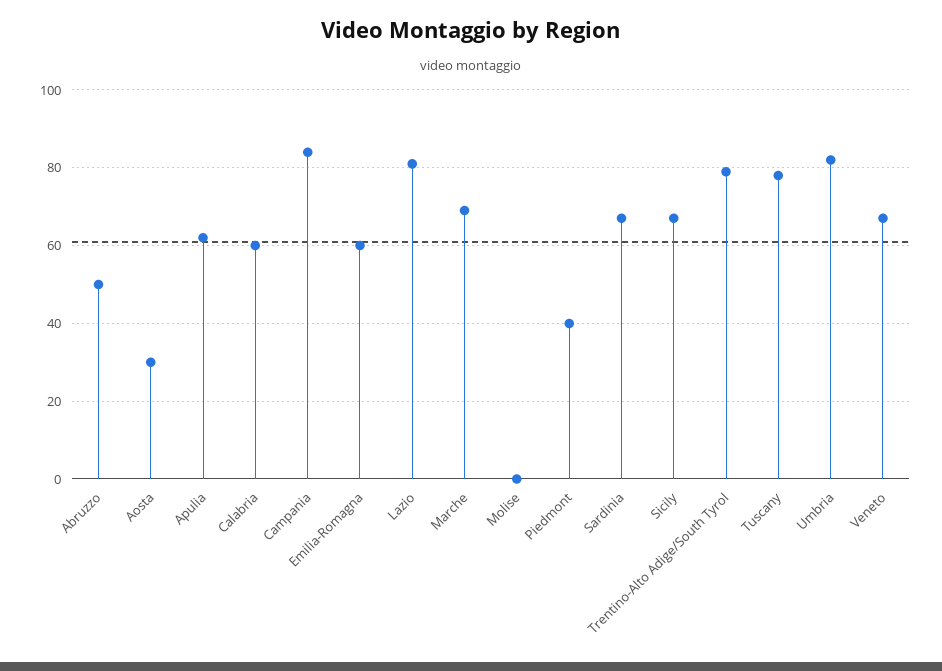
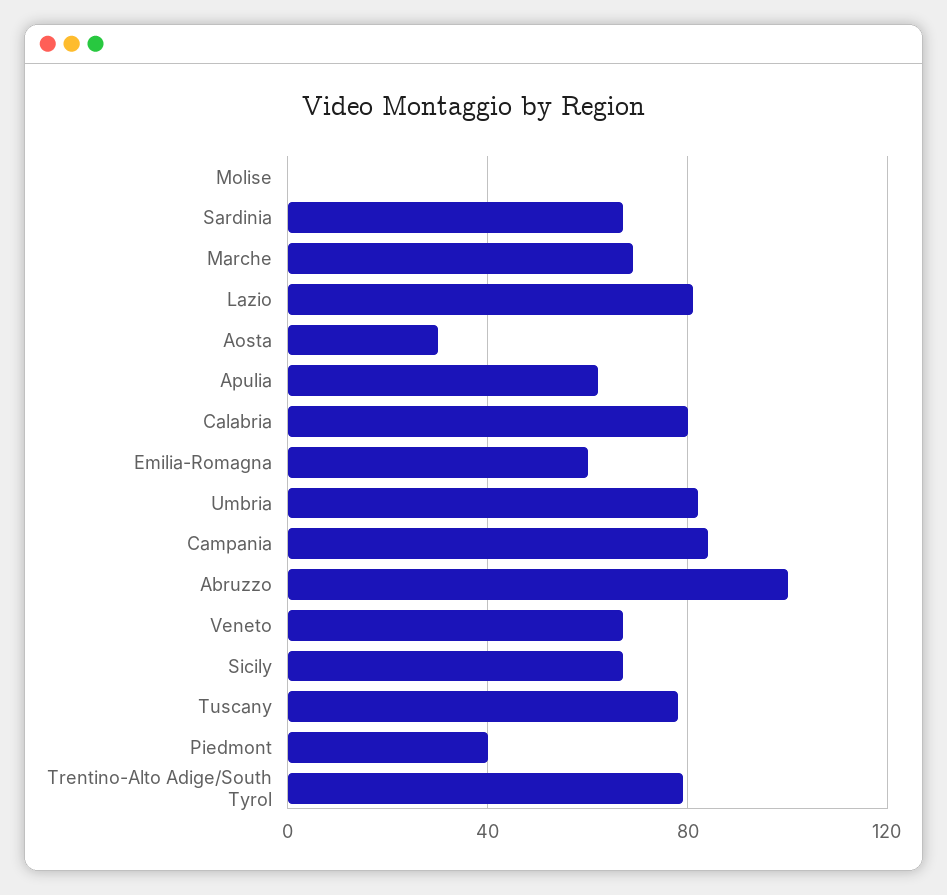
  {
-   "Abruzzo": 50,
+   "Abruzzo": 100,
    "Aosta": 30,
    "Apulia": 60,
-   "Calabria": 60,
+   "Calabria": 80,
    "Campania": 85,
    "Emilia-Romagna": 60,
    "Lazio": 80,
    "Marche": 70,
    "Molise": 0,
    "Piedmont": 40,
    "Sardinia": 65,
    "Sicily": 65,
    "Trentino-Alto Adige/South Tyrol": 80,
    "Tuscany": 80,
    "Umbria": 80,
    "Veneto": 65
  }

